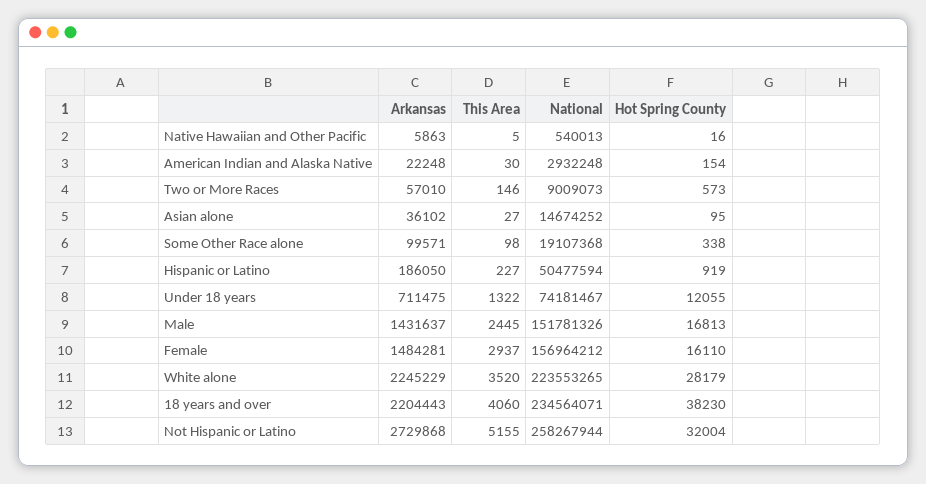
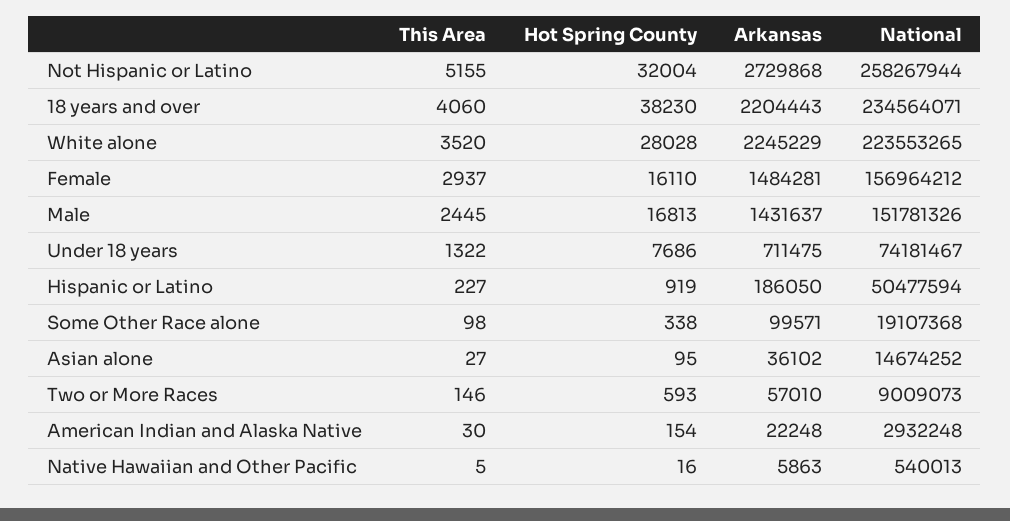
  {
    "Arkansas": {
      "Native Hawaiian and Other Pacific": 5863,
      "American Indian and Alaska Native": 22248,
      "Two or More Races": 57010,
      "Asian alone": 36102,
      "Some Other Race alone": 99571,
      "Hispanic or Latino": 186050,
      "Under 18 years": 711475,
      "Male": 1431637,
      "Female": 1484281,
      "White alone": 2245229,
      "18 years and over": 2204443,
      "Not Hispanic or Latino": 2729868
    },
    "This Area": {
      "Native Hawaiian and Other Pacific": 5,
      "American Indian and Alaska Native": 30,
      "Two or More Races": 146,
      "Asian alone": 27,
      "Some Other Race alone": 98,
      "Hispanic or Latino": 227,
      "Under 18 years": 1322,
      "Male": 2445,
      "Female": 2937,
      "White alone": 3520,
      "18 years and over": 4060,
      "Not Hispanic or Latino": 5155
    },
    "National": {
      "Native Hawaiian and Other Pacific": 540013,
      "American Indian and Alaska Native": 2932248,
      "Two or More Races": 9009073,
      "Asian alone": 14674252,
      "Some Other Race alone": 19107368,
      "Hispanic or Latino": 50477594,
      "Under 18 years": 74181467,
      "Male": 151781326,
      "Female": 156964212,
      "White alone": 223553265,
      "18 years and over": 234564071,
      "Not Hispanic or Latino": 258267944
    },
    "Hot Spring County": {
      "Native Hawaiian and Other Pacific": 16,
      "American Indian and Alaska Native": 154,
-     "Two or More Races": 573,
+     "Two or More Races": 593,
      "Asian alone": 95,
      "Some Other Race alone": 338,
      "Hispanic or Latino": 919,
-     "Under 18 years": 12055,
+     "Under 18 years": 7686,
      "Male": 16813,
      "Female": 16110,
-     "White alone": 28179,
+     "White alone": 28028,
      "18 years and over": 38230,
      "Not Hispanic or Latino": 32004
    }
  }

